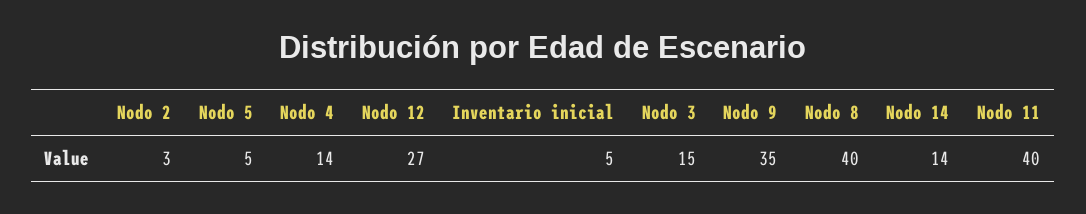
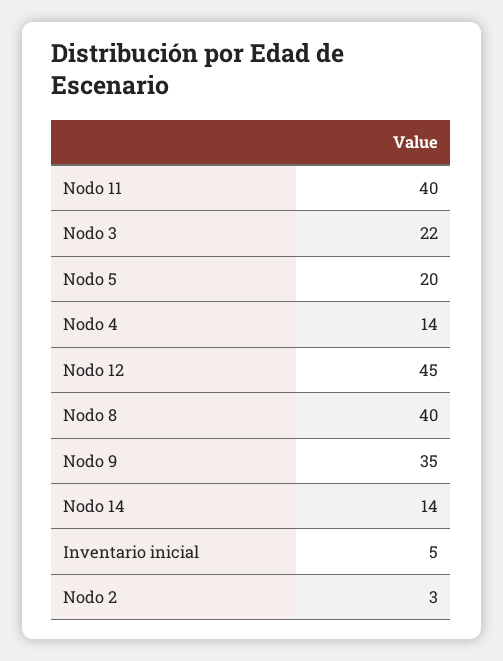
  {
    "Nodo 2": 3,
-   "Nodo 5": 5,
+   "Nodo 5": 20,
    "Nodo 4": 14,
-   "Nodo 12": 27,
+   "Nodo 12": 45,
    "Inventario inicial": 5,
-   "Nodo 3": 15,
+   "Nodo 3": 22,
    "Nodo 9": 35,
    "Nodo 8": 40,
    "Nodo 14": 14,
    "Nodo 11": 40
  }

